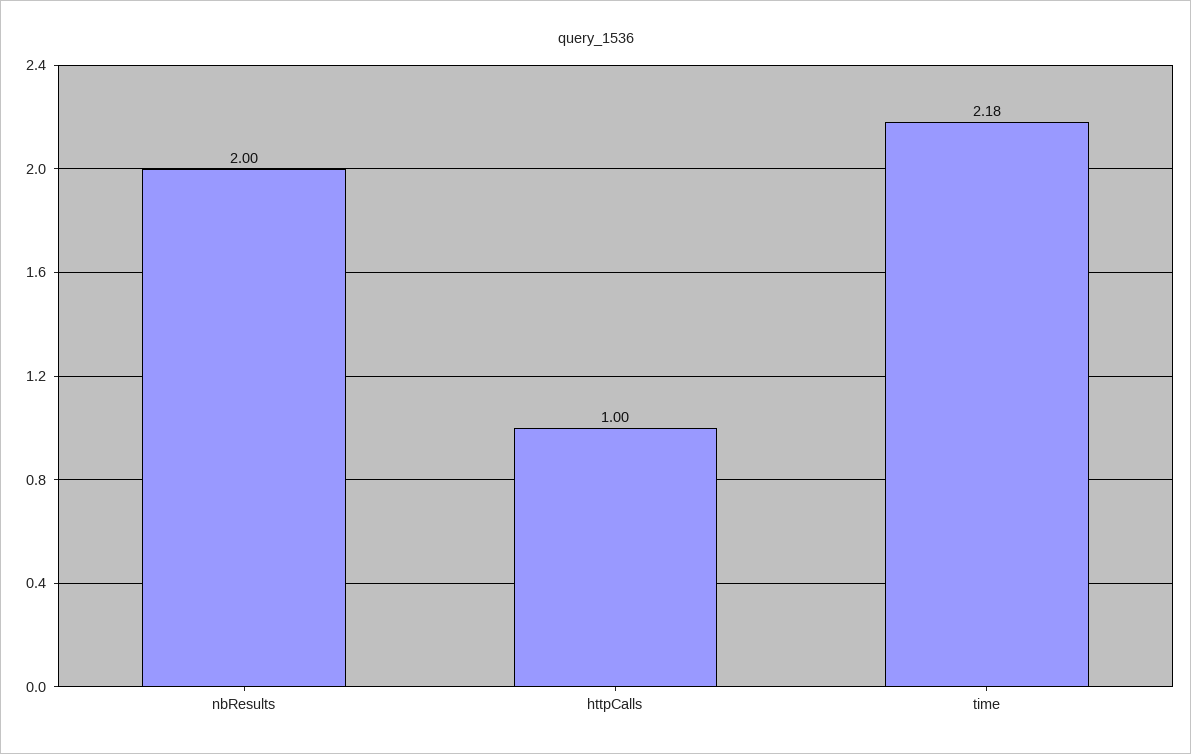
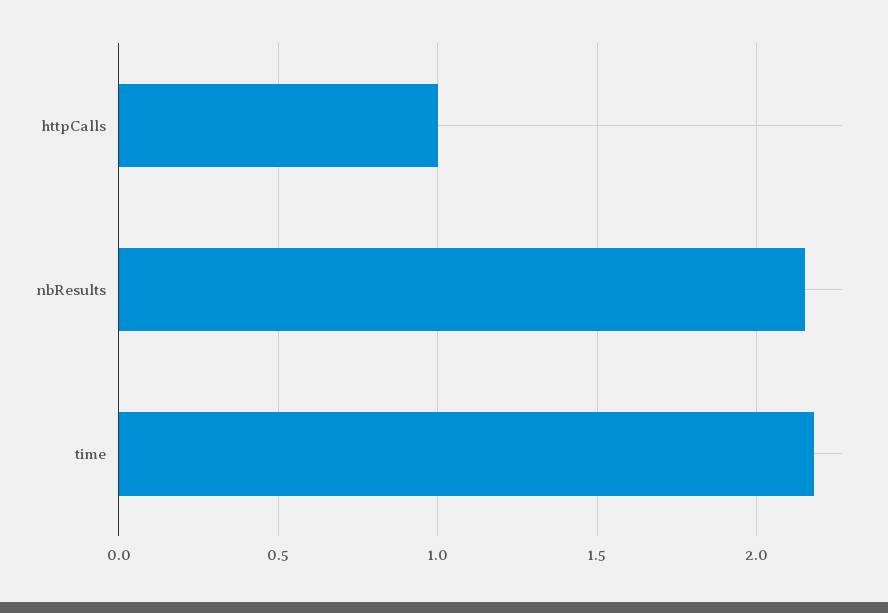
  {
-   "nbResults": 2,
+   "nbResults": 2.15,
    "httpCalls": 1,
    "time": 2.18
  }

